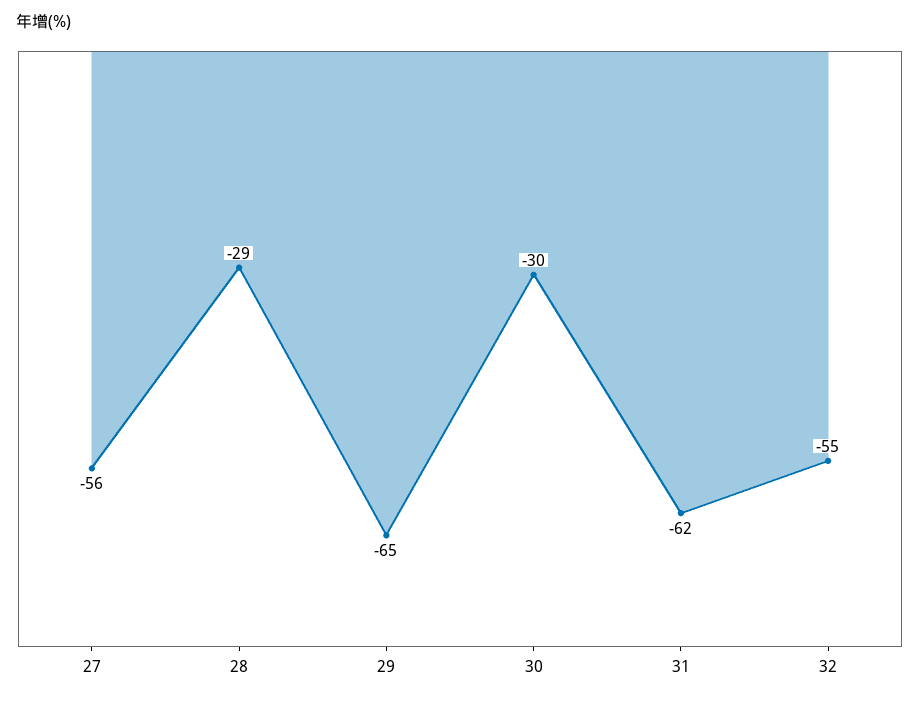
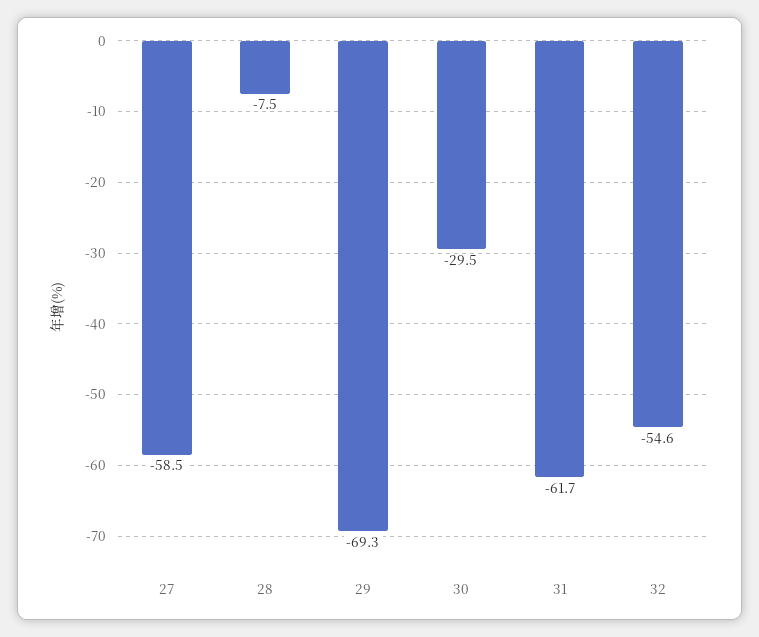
  {
-   "27": -56,
+   "27": -58.5,
-   "28": -29,
+   "28": -7.5,
-   "29": -65,
+   "29": -69.3,
    "30": -29.5,
    "31": -61.7,
    "32": -54.6
  }

